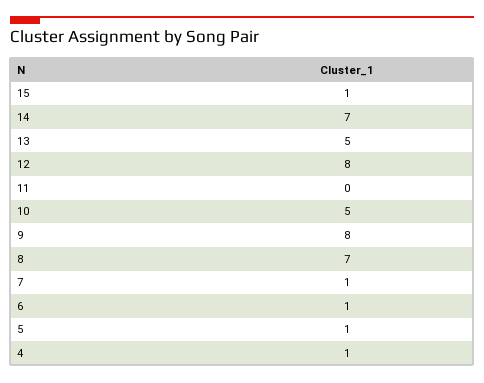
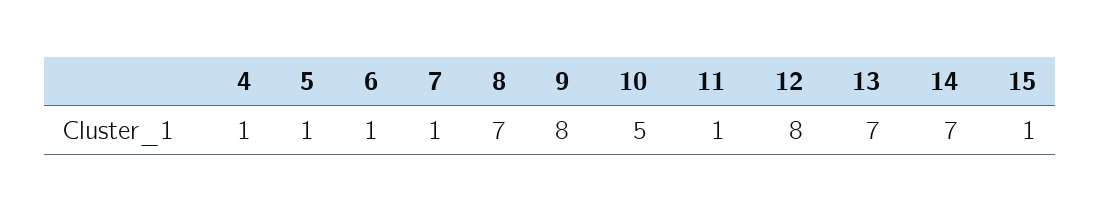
  {
    "15": 1,
    "14": 7,
-   "13": 5,
+   "13": 7,
    "12": 8,
-   "11": 0,
+   "11": 1,
    "10": 5,
    "9": 8,
    "8": 7,
    "7": 1,
    "6": 1,
    "5": 1,
    "4": 1
  }

